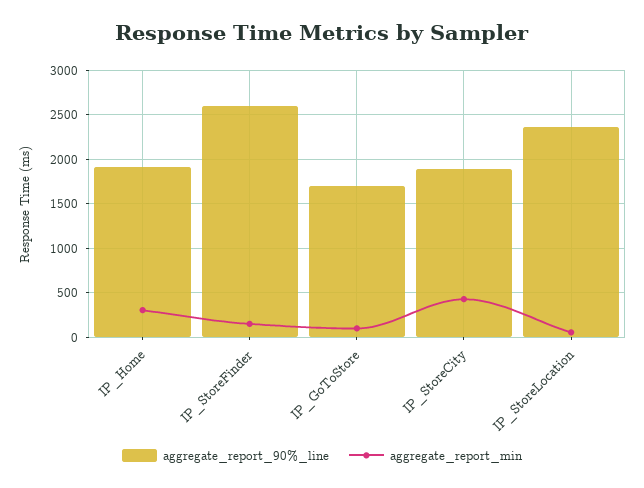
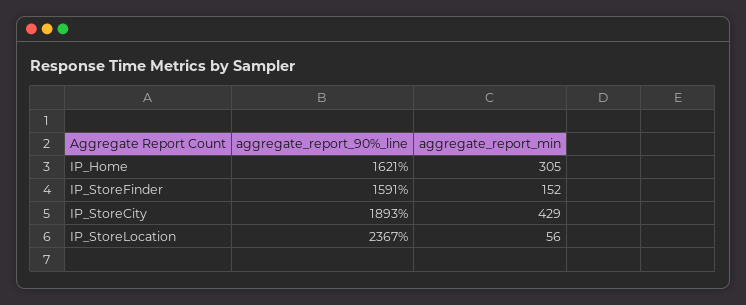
  {
    "aggregate_report_90%_line": {
-     "IP_Home": 1900,
+     "IP_Home": 1621,
-     "IP_StoreFinder": 2600,
+     "IP_StoreFinder": 1591,
-     "IP_GoToStore": 1700,
      "IP_StoreCity": 1893,
      "IP_StoreLocation": 2367
    },
    "aggregate_report_min": {
      "IP_Home": 305,
      "IP_StoreFinder": 152,
-     "IP_GoToStore": 100,
      "IP_StoreCity": 429,
      "IP_StoreLocation": 56
    }
  }

